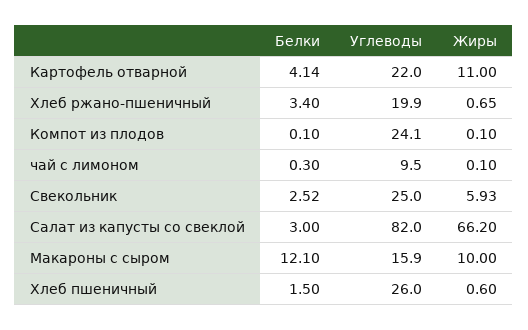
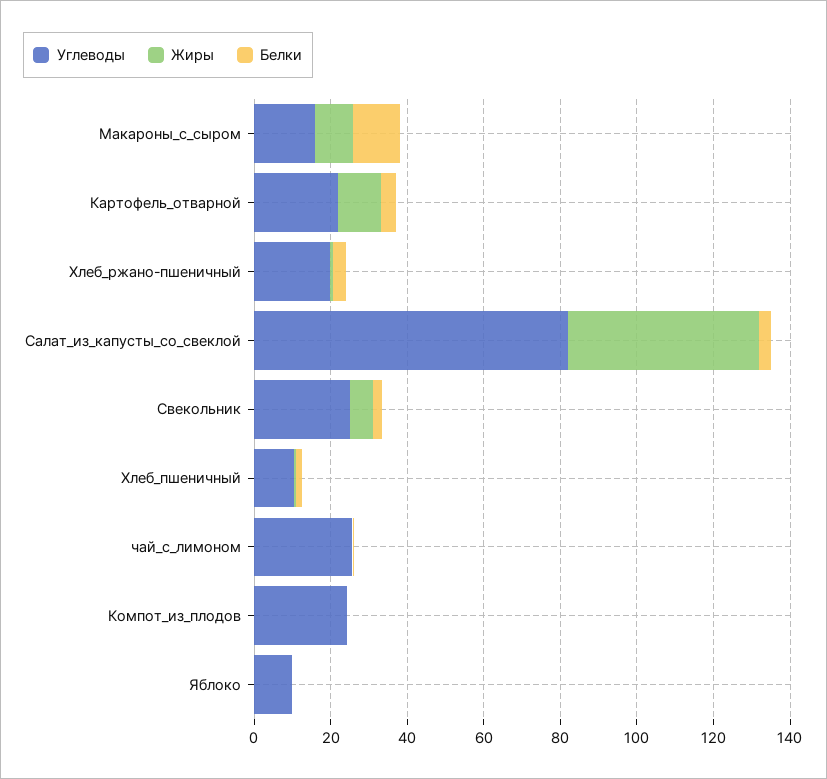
  {
    "Белки": {
      "Картофель отварной": 4.14,
      "Хлеб ржано-пшеничный": 3.4,
      "Компот из плодов": 0.1,
      "чай с лимоном": 0.3,
      "Свекольник": 2.52,
      "Салат из капусты со свеклой": 3,
      "Макароны с сыром": 12.1,
-     "Хлеб пшеничный": 1.5
+     "Хлеб пшеничный": 1.5,
+     "Яблоко": 0
    },
    "Углеводы": {
      "Картофель отварной": 22,
      "Хлеб ржано-пшеничный": 19.9,
      "Компот из плодов": 24.1,
-     "чай с лимоном": 9.5,
+     "чай с лимоном": 25,
      "Свекольник": 25,
      "Салат из капусты со свеклой": 82,
      "Макароны с сыром": 15.9,
-     "Хлеб пшеничный": 26
+     "Хлеб пшеничный": 10,
+     "Яблоко": 10
    },
    "Жиры": {
      "Картофель отварной": 11,
      "Хлеб ржано-пшеничный": 0.65,
      "Компот из плодов": 0.1,
      "чай с лимоном": 0.1,
      "Свекольник": 5.93,
-     "Салат из капусты со свеклой": 66.2,
+     "Салат из капусты со свеклой": 50,
      "Макароны с сыром": 10,
-     "Хлеб пшеничный": 0.6
+     "Хлеб пшеничный": 0.6,
+     "Яблоко": 0
    }
  }

